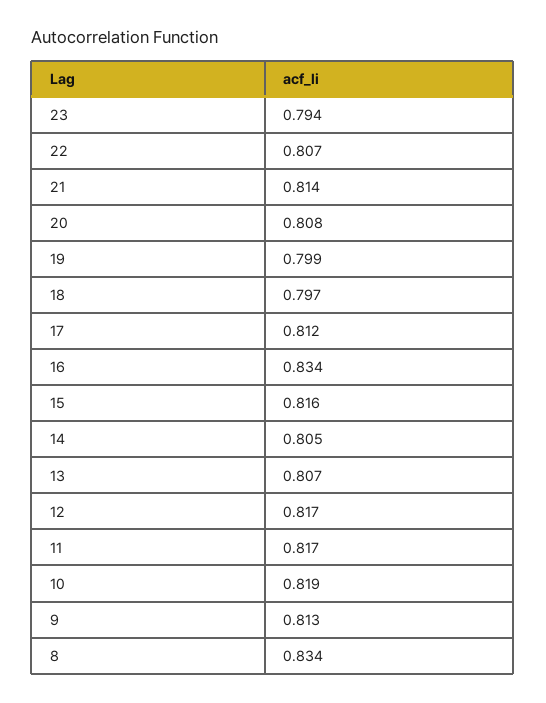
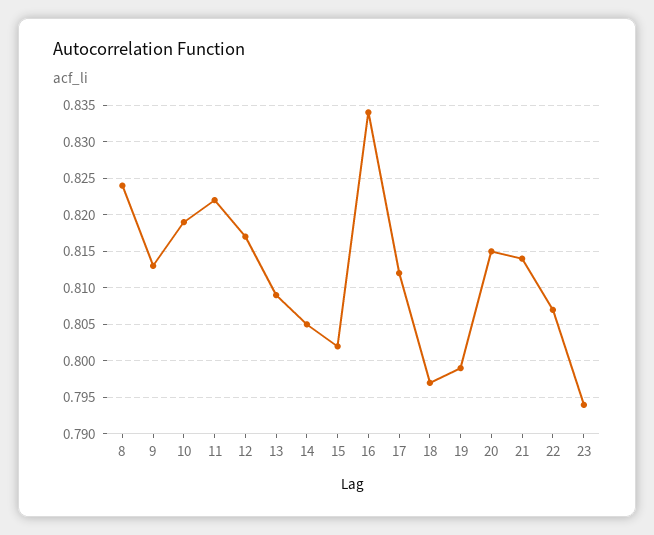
  {
    "23": 0.794,
    "22": 0.807,
    "21": 0.814,
-   "20": 0.808,
+   "20": 0.815,
    "19": 0.799,
    "18": 0.797,
    "17": 0.812,
    "16": 0.834,
-   "15": 0.816,
+   "15": 0.802,
    "14": 0.805,
-   "13": 0.807,
+   "13": 0.809,
    "12": 0.817,
-   "11": 0.817,
+   "11": 0.822,
    "10": 0.819,
    "9": 0.813,
-   "8": 0.834
+   "8": 0.824
  }

